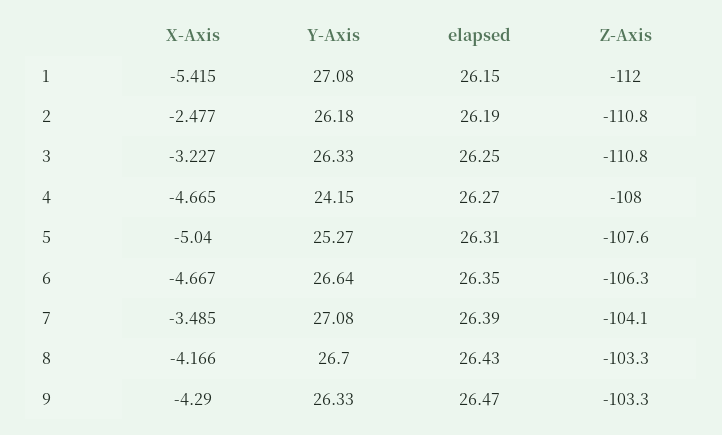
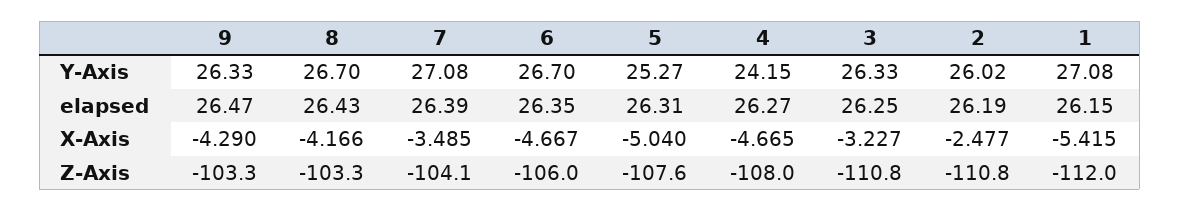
  {
    "X-Axis": {
      "1": -5.415,
      "2": -2.477,
      "3": -3.227,
      "4": -4.665,
      "5": -5.04,
      "6": -4.667,
      "7": -3.485,
      "8": -4.166,
      "9": -4.29
    },
    "Y-Axis": {
      "1": 27.08,
-     "2": 26.18,
+     "2": 26.02,
      "3": 26.33,
      "4": 24.15,
      "5": 25.27,
-     "6": 26.64,
+     "6": 26.7,
      "7": 27.08,
      "8": 26.7,
      "9": 26.33
    },
    "elapsed": {
      "1": 26.15,
      "2": 26.19,
      "3": 26.25,
      "4": 26.27,
      "5": 26.31,
      "6": 26.35,
      "7": 26.39,
      "8": 26.43,
      "9": 26.47
    },
    "Z-Axis": {
      "1": -112,
      "2": -110.8,
      "3": -110.8,
      "4": -108,
      "5": -107.6,
-     "6": -106.3,
+     "6": -106,
      "7": -104.1,
      "8": -103.3,
      "9": -103.3
    }
  }

